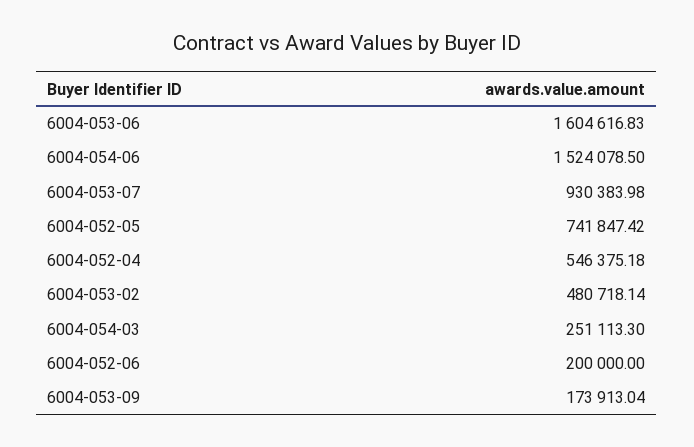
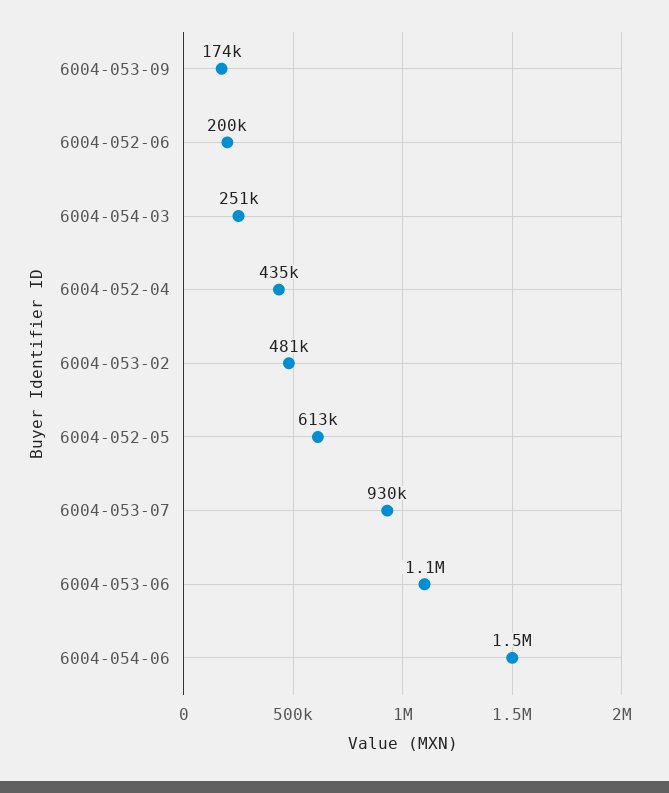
  {
-   "6004-053-06": 1604616.83,
+   "6004-053-06": 1100000,
    "6004-054-06": 1524078.5,
    "6004-053-07": 930383.98,
-   "6004-052-05": 741847.42,
+   "6004-052-05": 613000,
-   "6004-052-04": 546375.18,
+   "6004-052-04": 435000,
    "6004-053-02": 480718.14,
    "6004-054-03": 251113.3,
    "6004-052-06": 200000,
    "6004-053-09": 173913.04
  }

